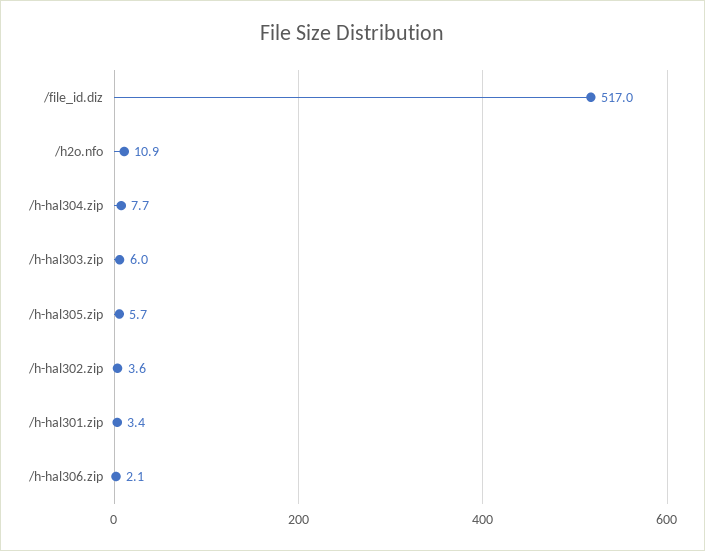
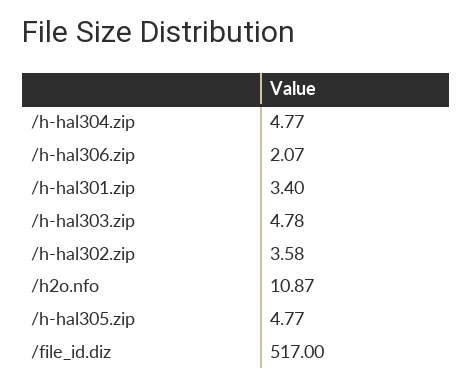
  {
    "/file_id.diz": 517,
    "/h2o.nfo": 10.87,
-   "/h-hal304.zip": 7.7,
+   "/h-hal304.zip": 4.77,
-   "/h-hal303.zip": 6,
+   "/h-hal303.zip": 4.78,
-   "/h-hal305.zip": 5.7,
+   "/h-hal305.zip": 4.77,
    "/h-hal302.zip": 3.58,
    "/h-hal301.zip": 3.4,
    "/h-hal306.zip": 2.07
  }

